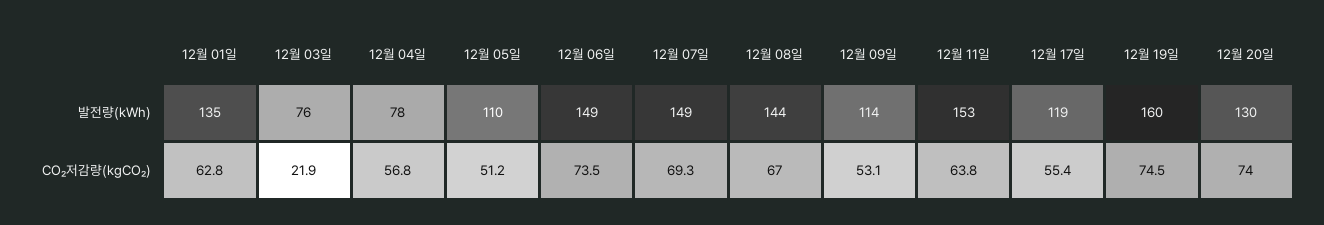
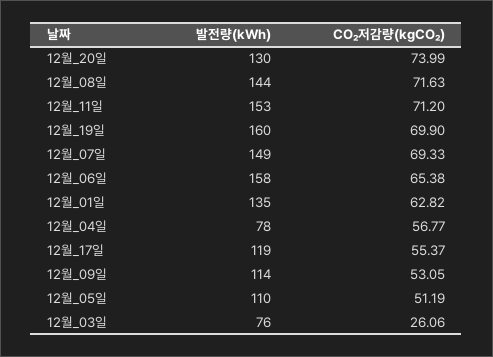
  {
    "12월 01일": {
      "발전량(kWh)": 135,
      "CO₂저감량(kgCO₂)": 62.82
    },
    "12월 03일": {
      "발전량(kWh)": 76,
-     "CO₂저감량(kgCO₂)": 21.9
+     "CO₂저감량(kgCO₂)": 26.06
    },
    "12월 04일": {
      "발전량(kWh)": 78,
      "CO₂저감량(kgCO₂)": 56.77
    },
    "12월 05일": {
      "발전량(kWh)": 110,
      "CO₂저감량(kgCO₂)": 51.19
    },
    "12월 06일": {
-     "발전량(kWh)": 149,
+     "발전량(kWh)": 158,
-     "CO₂저감량(kgCO₂)": 73.5
+     "CO₂저감량(kgCO₂)": 65.38
    },
    "12월 07일": {
      "발전량(kWh)": 149,
      "CO₂저감량(kgCO₂)": 69.33
    },
    "12월 08일": {
      "발전량(kWh)": 144,
-     "CO₂저감량(kgCO₂)": 67
+     "CO₂저감량(kgCO₂)": 71.63
    },
    "12월 09일": {
      "발전량(kWh)": 114,
      "CO₂저감량(kgCO₂)": 53.05
    },
    "12월 11일": {
      "발전량(kWh)": 153,
-     "CO₂저감량(kgCO₂)": 63.8
+     "CO₂저감량(kgCO₂)": 71.2
    },
    "12월 17일": {
      "발전량(kWh)": 119,
      "CO₂저감량(kgCO₂)": 55.37
    },
    "12월 19일": {
      "발전량(kWh)": 160,
-     "CO₂저감량(kgCO₂)": 74.5
+     "CO₂저감량(kgCO₂)": 69.9
    },
    "12월 20일": {
      "발전량(kWh)": 130,
      "CO₂저감량(kgCO₂)": 73.99
    }
  }

